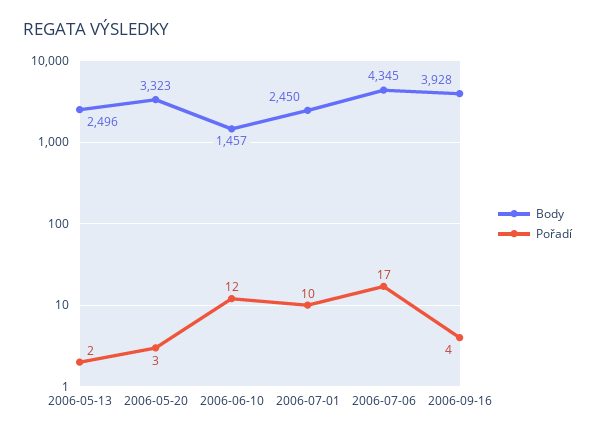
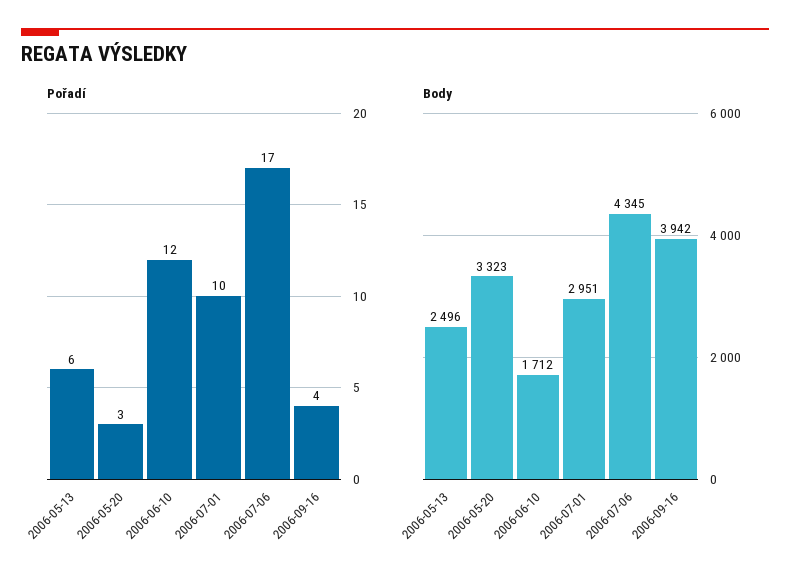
  {
    "Body": {
      "2006-05-13": 2496,
      "2006-05-20": 3323,
-     "2006-06-10": 1457,
+     "2006-06-10": 1712,
-     "2006-07-01": 2450,
+     "2006-07-01": 2951,
      "2006-07-06": 4345,
-     "2006-09-16": 3928
+     "2006-09-16": 3942
    },
    "Pořadí": {
-     "2006-05-13": 2,
+     "2006-05-13": 6,
      "2006-05-20": 3,
      "2006-06-10": 12,
      "2006-07-01": 10,
      "2006-07-06": 17,
      "2006-09-16": 4
    }
  }

